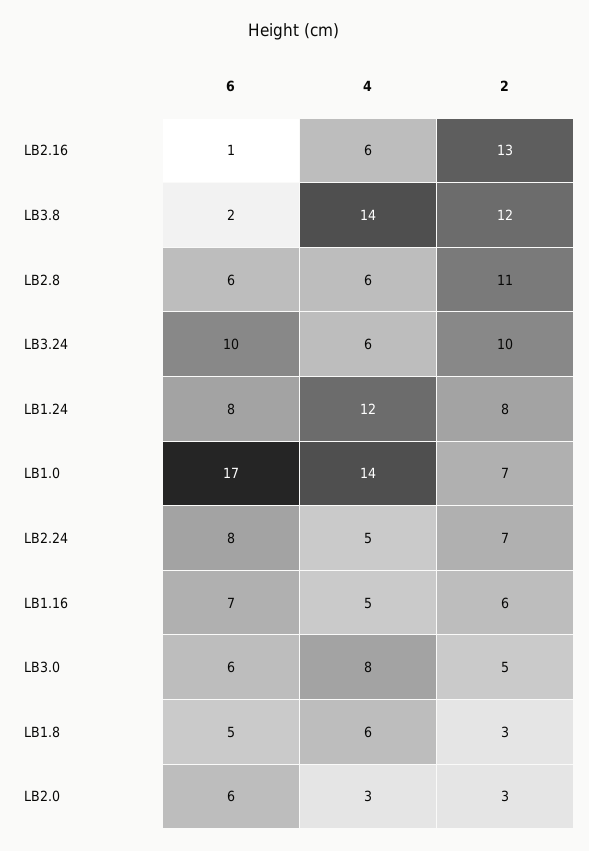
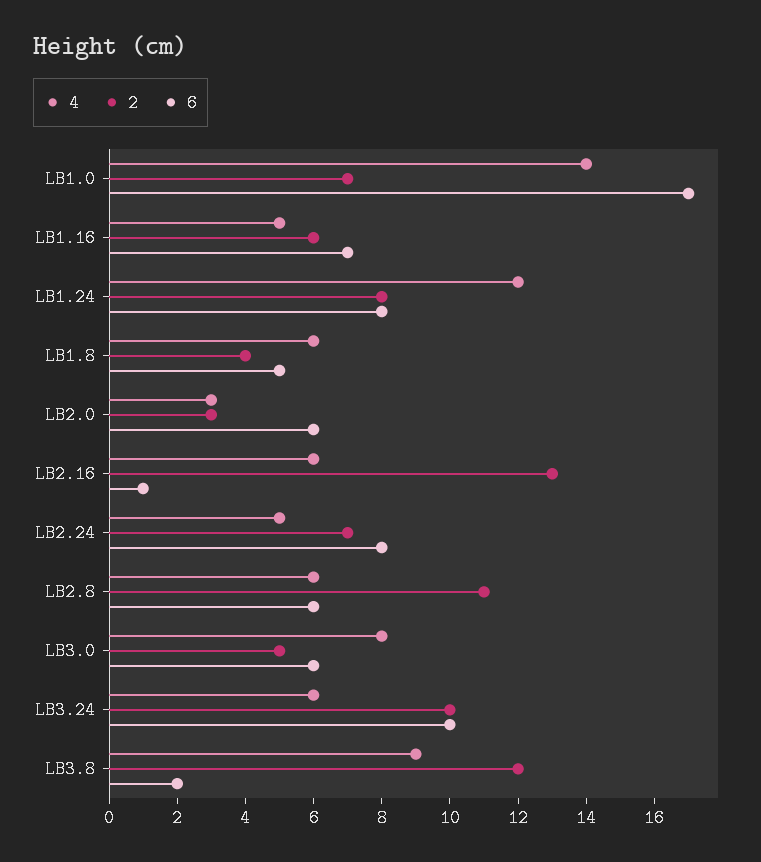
  {
    "6": {
      "LB2.16": 1,
      "LB3.8": 2,
      "LB2.8": 6,
      "LB3.24": 10,
      "LB1.24": 8,
      "LB1.0": 17,
      "LB2.24": 8,
      "LB1.16": 7,
      "LB3.0": 6,
      "LB1.8": 5,
      "LB2.0": 6
    },
    "4": {
      "LB2.16": 6,
-     "LB3.8": 14,
+     "LB3.8": 9,
      "LB2.8": 6,
      "LB3.24": 6,
      "LB1.24": 12,
      "LB1.0": 14,
      "LB2.24": 5,
      "LB1.16": 5,
      "LB3.0": 8,
      "LB1.8": 6,
      "LB2.0": 3
    },
    "2": {
      "LB2.16": 13,
      "LB3.8": 12,
      "LB2.8": 11,
      "LB3.24": 10,
      "LB1.24": 8,
      "LB1.0": 7,
      "LB2.24": 7,
      "LB1.16": 6,
      "LB3.0": 5,
-     "LB1.8": 3,
+     "LB1.8": 4,
      "LB2.0": 3
    }
  }

